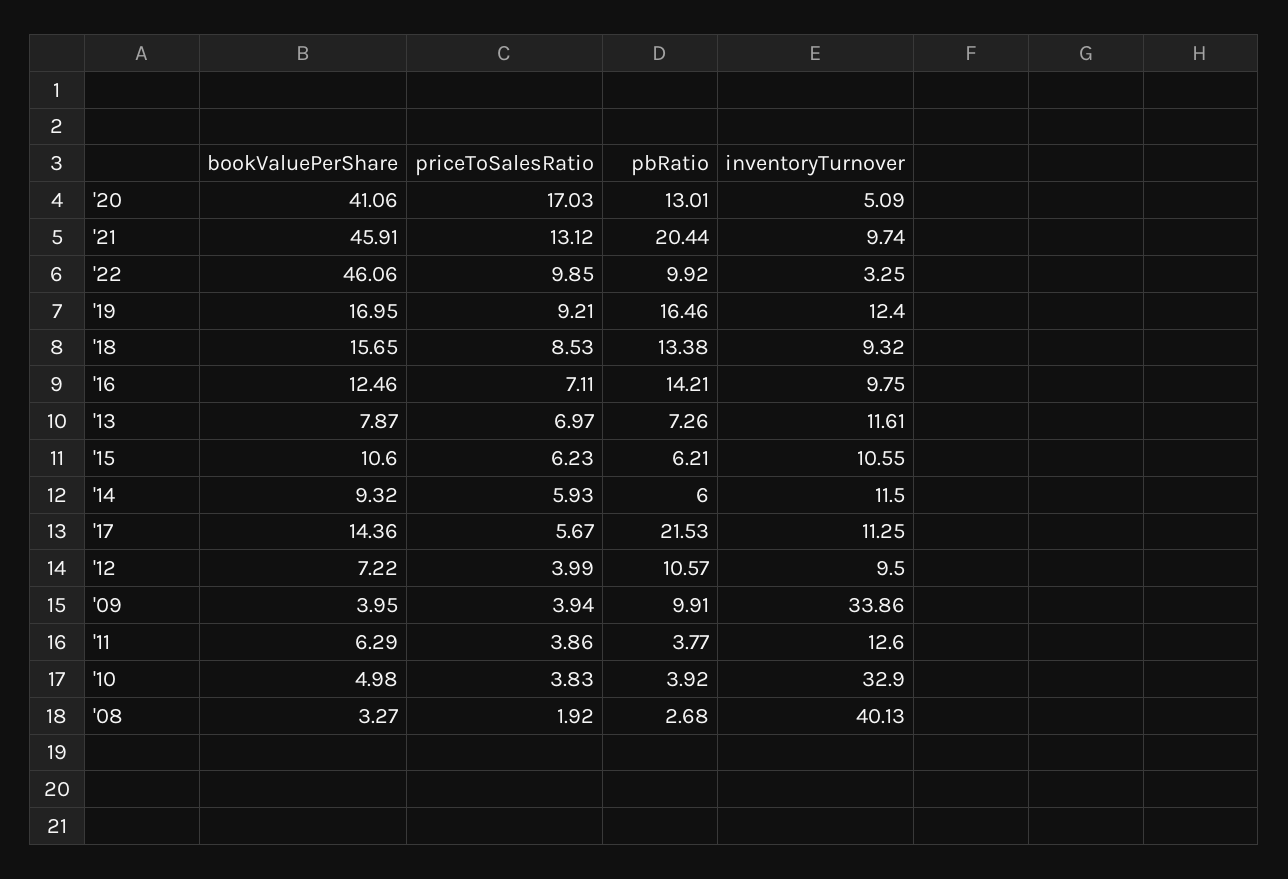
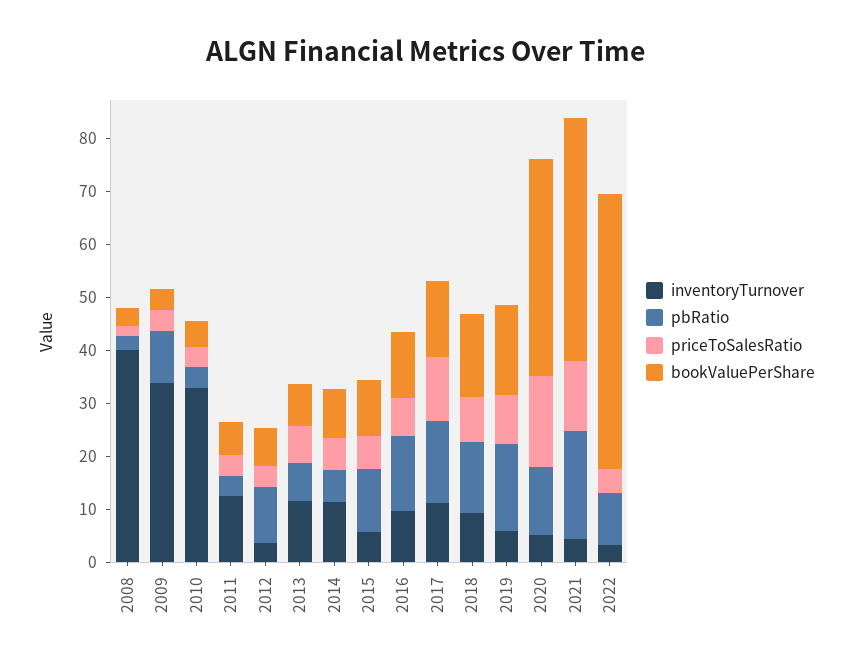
  {
    "bookValuePerShare": {
      "'20": 41.06,
      "'21": 45.91,
-     "'22": 46.06,
+     "'22": 52,
      "'19": 16.95,
      "'18": 15.65,
      "'16": 12.46,
      "'13": 7.87,
      "'15": 10.6,
      "'14": 9.32,
      "'17": 14.36,
      "'12": 7.22,
      "'09": 3.95,
      "'11": 6.29,
      "'10": 4.98,
      "'08": 3.27
    },
    "priceToSalesRatio": {
      "'20": 17.03,
      "'21": 13.12,
-     "'22": 9.85,
+     "'22": 4,
      "'19": 9.21,
      "'18": 8.53,
      "'16": 7.11,
      "'13": 6.97,
      "'15": 6.23,
      "'14": 5.93,
-     "'17": 5.67,
+     "'17": 12,
      "'12": 3.99,
      "'09": 3.94,
      "'11": 3.86,
      "'10": 3.83,
      "'08": 1.92
    },
    "pbRatio": {
      "'20": 13.01,
      "'21": 20.44,
      "'22": 9.92,
      "'19": 16.46,
      "'18": 13.38,
      "'16": 14.21,
      "'13": 7.26,
-     "'15": 6.21,
+     "'15": 12,
      "'14": 6,
-     "'17": 21.53,
+     "'17": 16,
      "'12": 10.57,
      "'09": 9.91,
      "'11": 3.77,
      "'10": 3.92,
      "'08": 2.68
    },
    "inventoryTurnover": {
      "'20": 5.09,
-     "'21": 9.74,
+     "'21": 4,
      "'22": 3.25,
-     "'19": 12.4,
+     "'19": 6,
      "'18": 9.32,
      "'16": 9.75,
      "'13": 11.61,
-     "'15": 10.55,
+     "'15": 6,
      "'14": 11.5,
      "'17": 11.25,
-     "'12": 9.5,
+     "'12": 4,
      "'09": 33.86,
      "'11": 12.6,
      "'10": 32.9,
      "'08": 40.13
    }
  }

